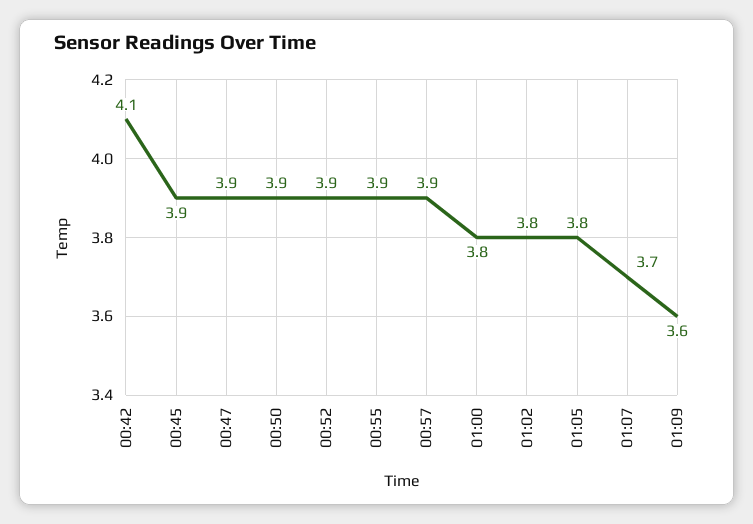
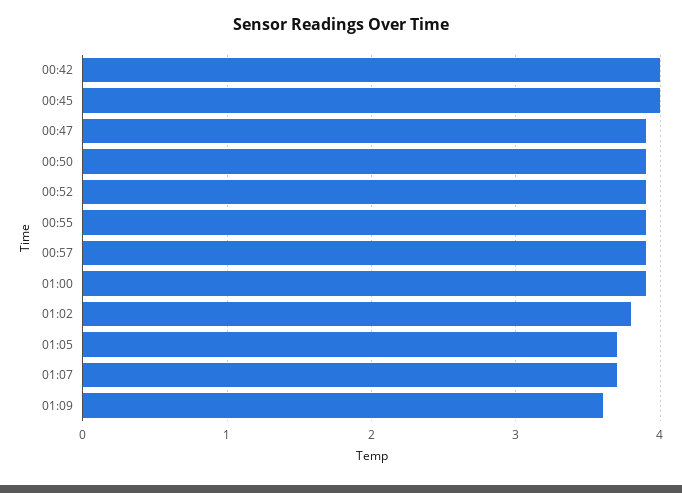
  {
-   "00:42": 4.1,
+   "00:42": 4,
-   "00:45": 3.9,
+   "00:45": 4,
    "00:47": 3.9,
    "00:50": 3.9,
    "00:52": 3.9,
    "00:55": 3.9,
    "00:57": 3.9,
-   "01:00": 3.8,
+   "01:00": 3.9,
    "01:02": 3.8,
-   "01:05": 3.8,
+   "01:05": 3.7,
    "01:07": 3.7,
    "01:09": 3.6
  }

